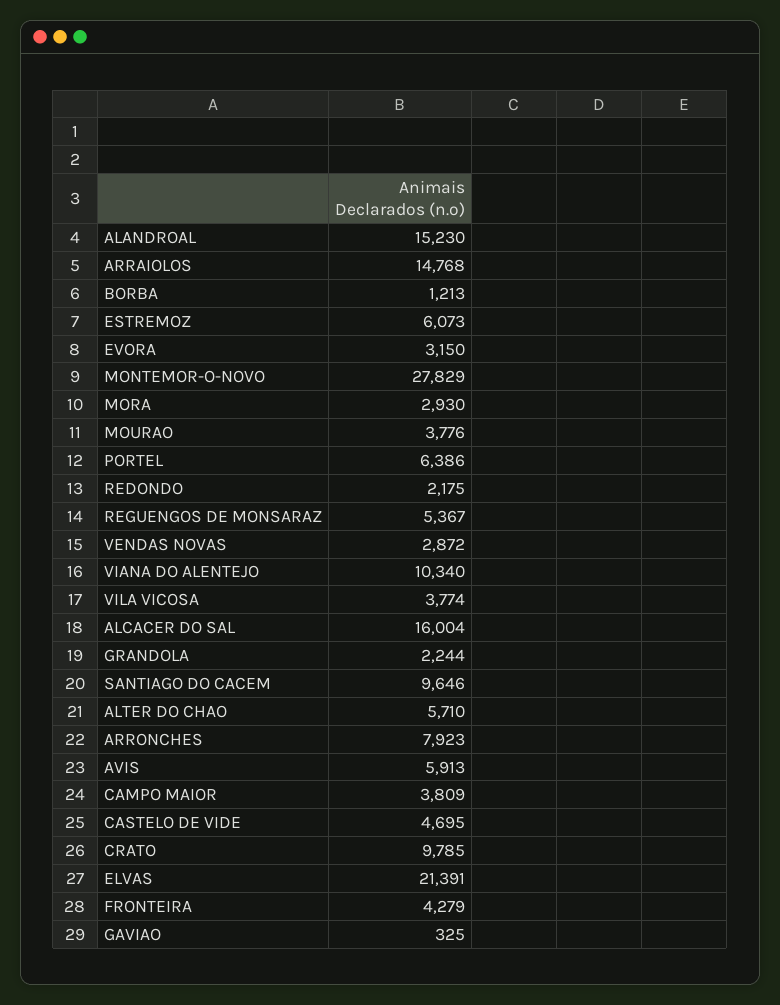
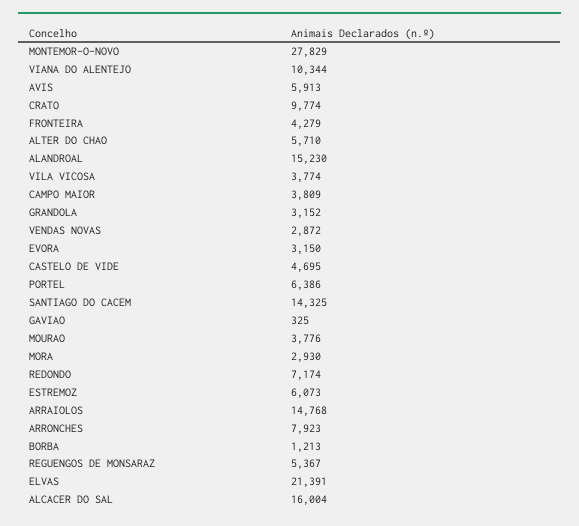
  {
    "ALANDROAL": 15230,
    "ARRAIOLOS": 14768,
    "BORBA": 1213,
    "ESTREMOZ": 6073,
    "EVORA": 3150,
    "MONTEMOR-O-NOVO": 27829,
    "MORA": 2930,
    "MOURAO": 3776,
    "PORTEL": 6386,
-   "REDONDO": 2175,
+   "REDONDO": 7174,
    "REGUENGOS DE MONSARAZ": 5367,
    "VENDAS NOVAS": 2872,
-   "VIANA DO ALENTEJO": 10340,
+   "VIANA DO ALENTEJO": 10344,
    "VILA VICOSA": 3774,
    "ALCACER DO SAL": 16004,
-   "GRANDOLA": 2244,
+   "GRANDOLA": 3152,
-   "SANTIAGO DO CACEM": 9646,
+   "SANTIAGO DO CACEM": 14325,
    "ALTER DO CHAO": 5710,
    "ARRONCHES": 7923,
    "AVIS": 5913,
    "CAMPO MAIOR": 3809,
    "CASTELO DE VIDE": 4695,
-   "CRATO": 9785,
+   "CRATO": 9774,
    "ELVAS": 21391,
    "FRONTEIRA": 4279,
    "GAVIAO": 325
  }

